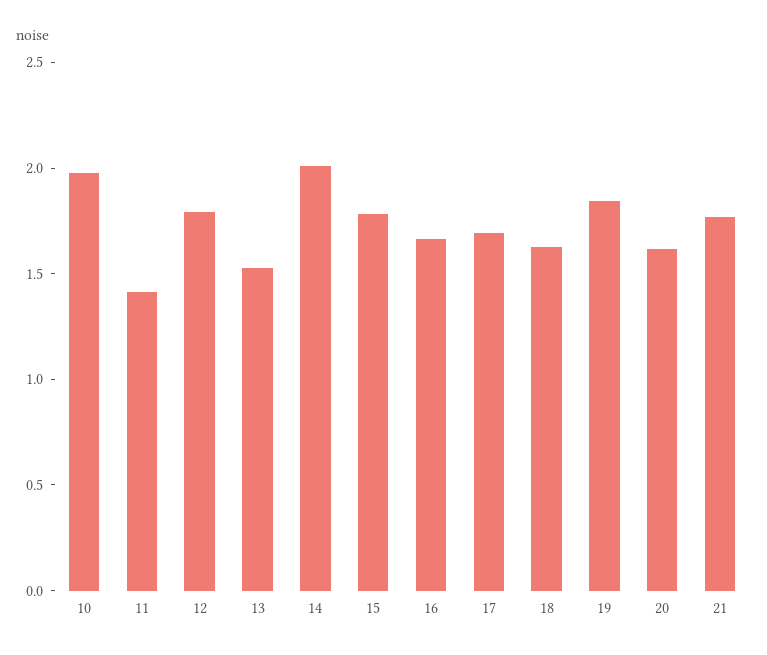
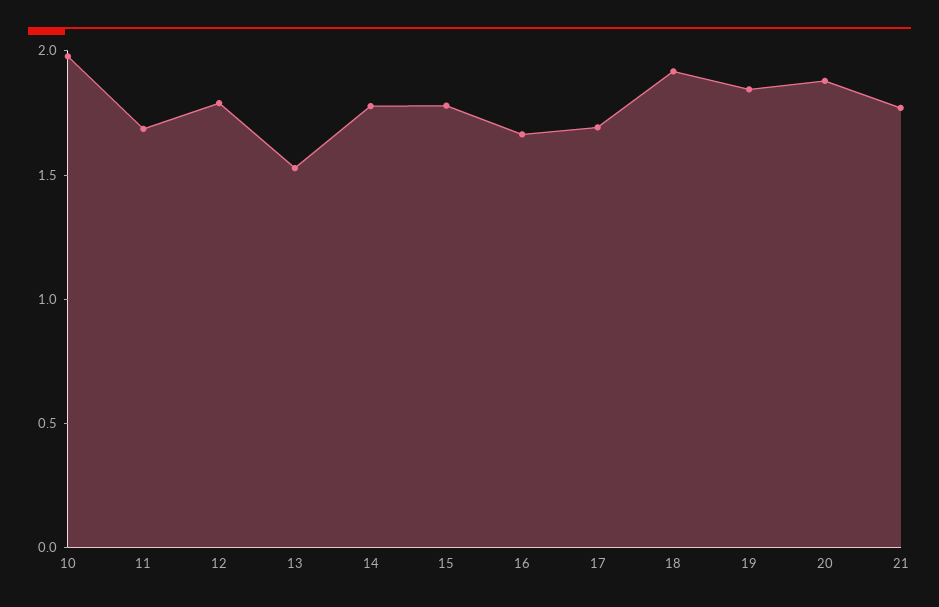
  {
    "10": 2,
-   "11": 1.4,
+   "11": 1.7,
    "12": 1.8,
    "13": 1.5,
-   "14": 2,
+   "14": 1.8,
    "15": 1.8,
    "16": 1.7,
    "17": 1.7,
-   "18": 1.6,
+   "18": 1.9,
    "19": 1.8,
-   "20": 1.6,
+   "20": 1.9,
    "21": 1.8
  }

